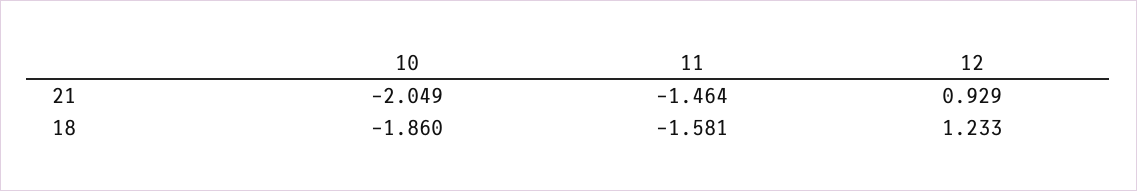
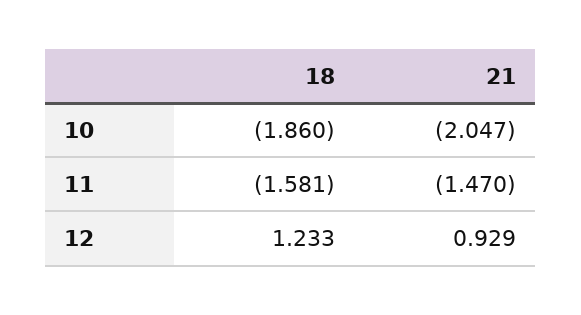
  {
    "10": {
-     "21": -2.049,
+     "21": -2.047,
      "18": -1.86
    },
    "11": {
-     "21": -1.464,
+     "21": -1.47,
      "18": -1.581
    },
    "12": {
      "21": 0.929,
      "18": 1.233
    }
  }

